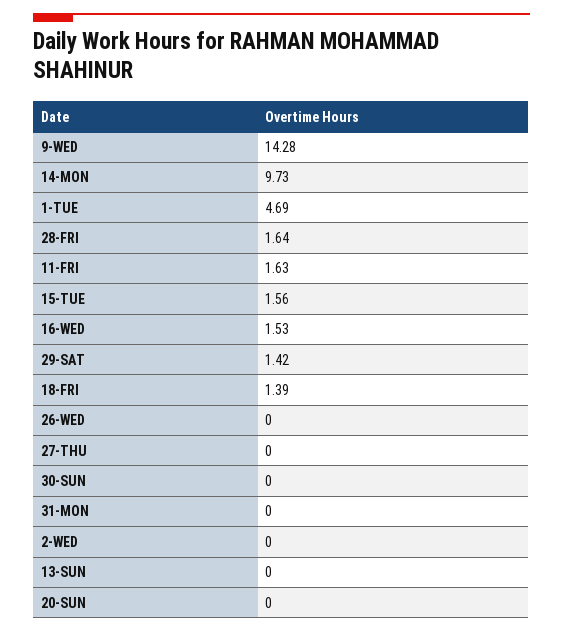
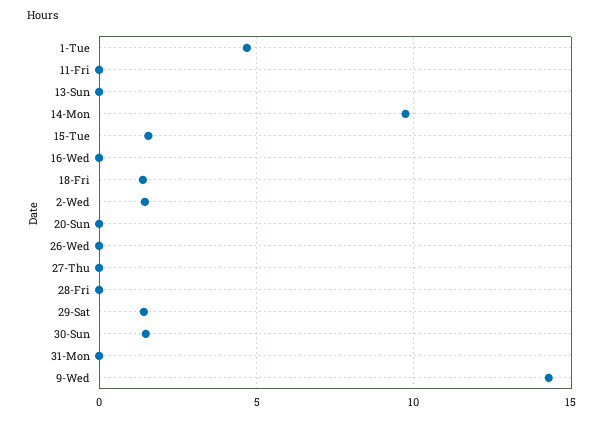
  {
    "9-WED": 14.28,
    "14-MON": 9.73,
    "1-TUE": 4.69,
-   "28-FRI": 1.64,
+   "28-FRI": 0,
-   "11-FRI": 1.63,
+   "11-FRI": 0,
    "15-TUE": 1.56,
-   "16-WED": 1.53,
+   "16-WED": 0,
    "29-SAT": 1.42,
    "18-FRI": 1.39,
    "26-WED": 0,
    "27-THU": 0,
-   "30-SUN": 0,
+   "30-SUN": 1.5,
    "31-MON": 0,
-   "2-WED": 0,
+   "2-WED": 1.5,
    "13-SUN": 0,
    "20-SUN": 0
  }

